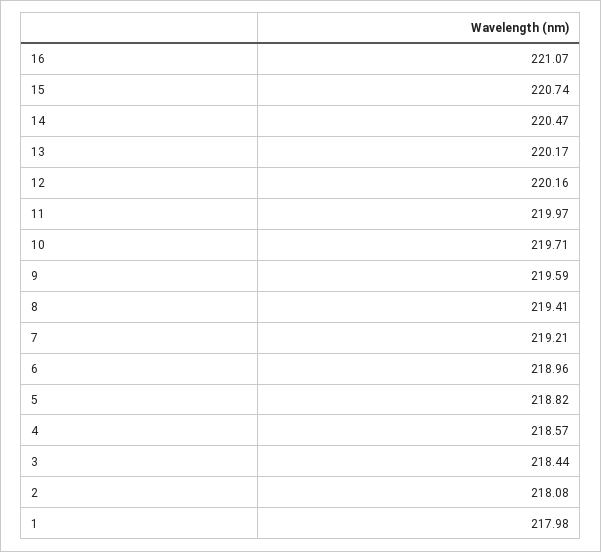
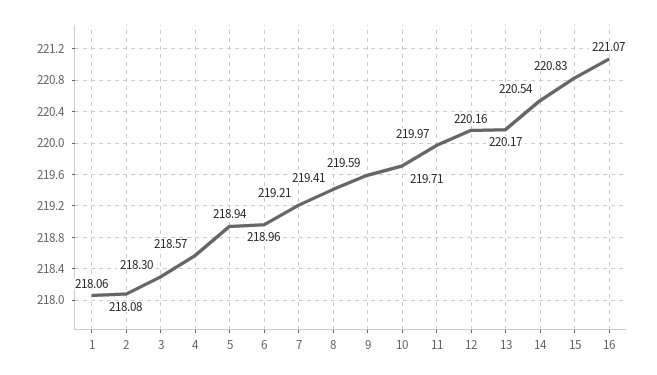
  {
    "16": 221.07,
-   "15": 220.74,
+   "15": 220.83,
-   "14": 220.47,
+   "14": 220.54,
    "13": 220.17,
    "12": 220.16,
    "11": 219.97,
    "10": 219.71,
    "9": 219.59,
    "8": 219.41,
    "7": 219.21,
    "6": 218.96,
-   "5": 218.82,
+   "5": 218.94,
    "4": 218.57,
-   "3": 218.44,
+   "3": 218.3,
    "2": 218.08,
-   "1": 217.98
+   "1": 218.06
  }

